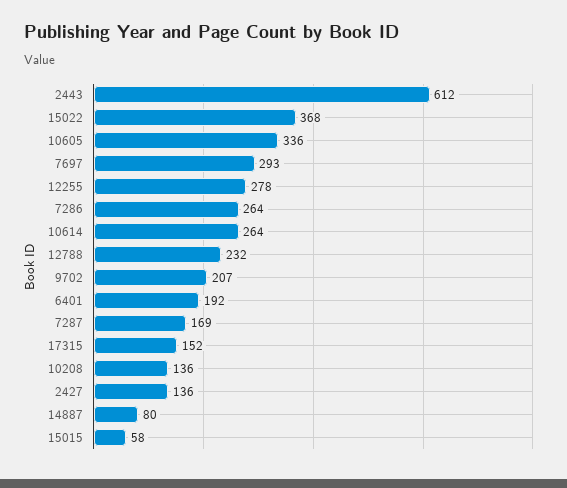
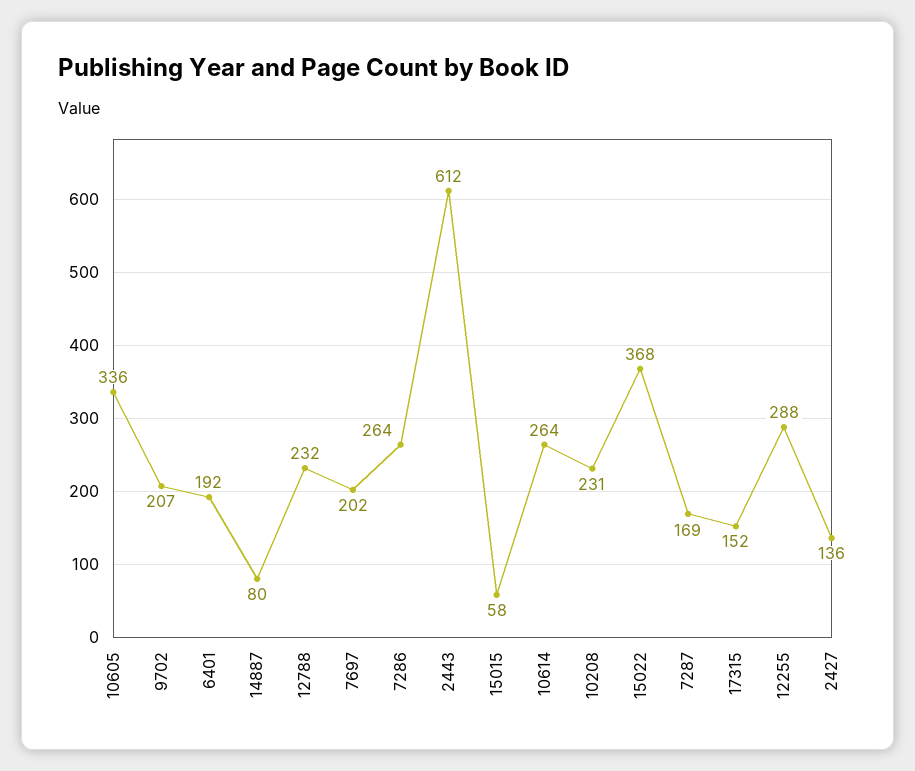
  {
    "2443": 612,
    "15022": 368,
    "10605": 336,
-   "7697": 293,
+   "7697": 202,
-   "12255": 278,
+   "12255": 288,
    "7286": 264,
    "10614": 264,
    "12788": 232,
    "9702": 207,
    "6401": 192,
    "7287": 169,
    "17315": 152,
-   "10208": 136,
+   "10208": 231,
    "2427": 136,
    "14887": 80,
    "15015": 58
  }

